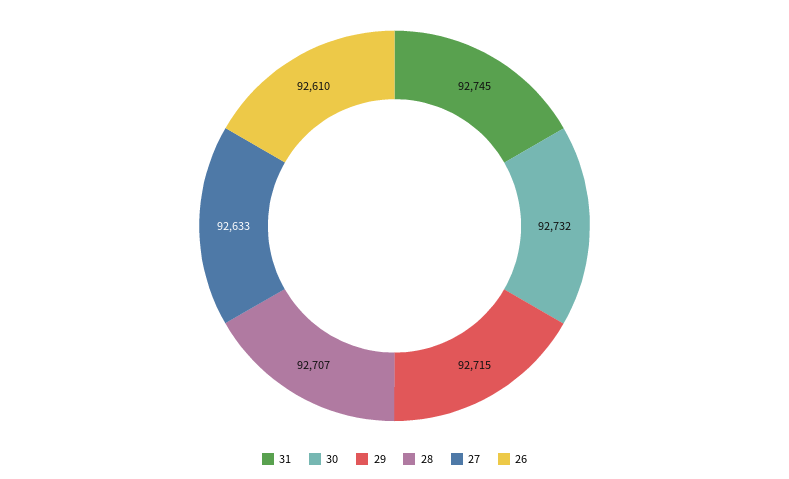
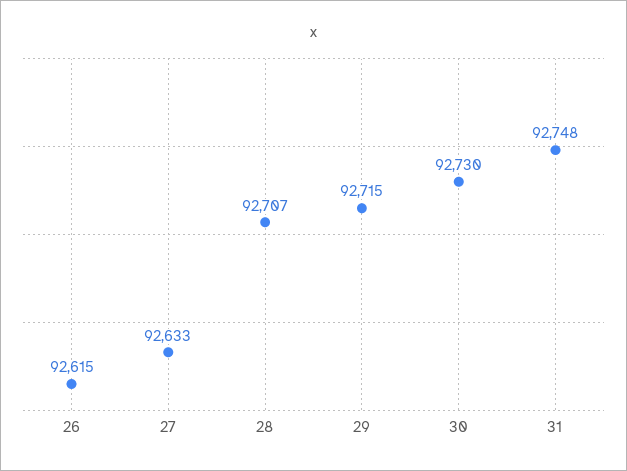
  {
-   "31": 92745,
+   "31": 92748,
-   "30": 92732,
+   "30": 92730,
    "29": 92715,
    "28": 92707,
    "27": 92633,
-   "26": 92610
+   "26": 92615
  }

